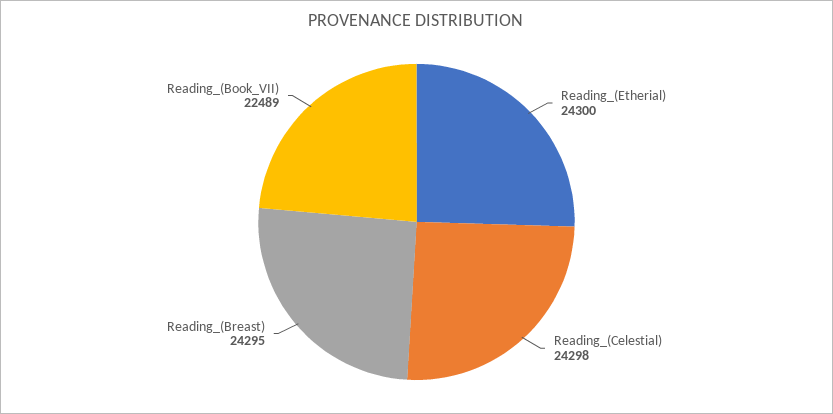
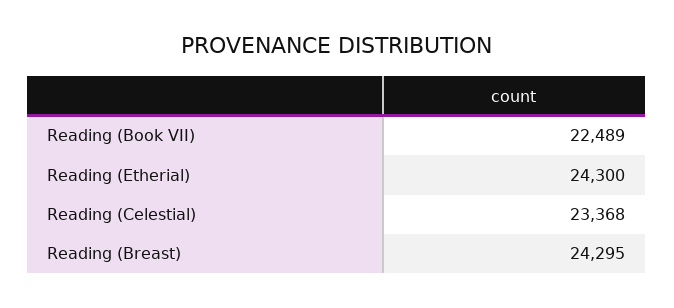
  {
    "Reading_(Etherial)": 24300,
-   "Reading_(Celestial)": 24298,
+   "Reading_(Celestial)": 23368,
    "Reading_(Breast)": 24295,
    "Reading_(Book_VII)": 22489
  }

